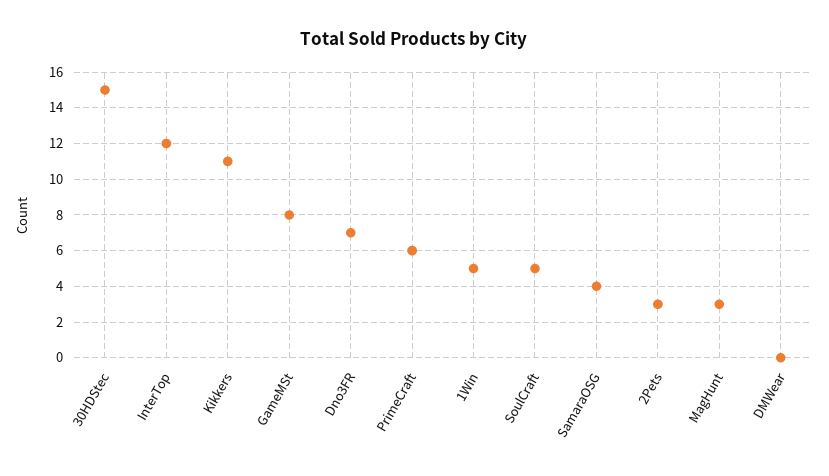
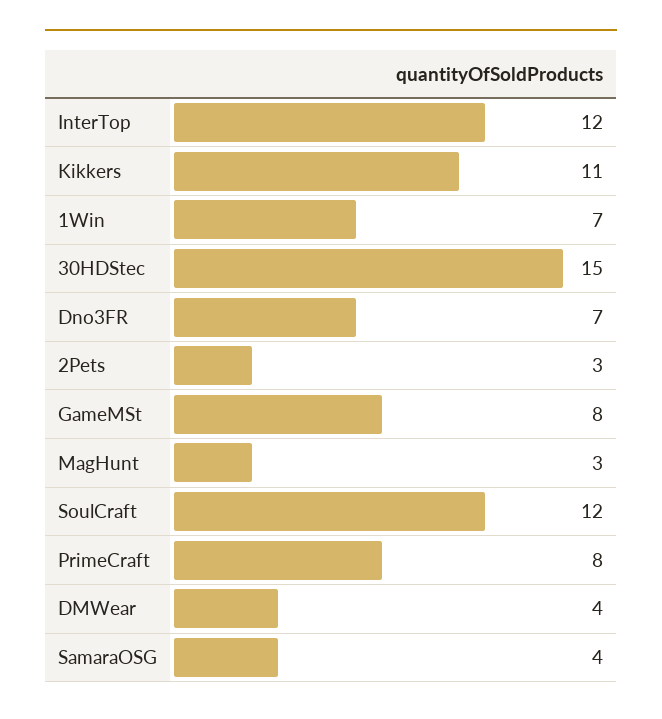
  {
    "30HDStec": 15,
    "InterTop": 12,
    "Kikkers": 11,
    "GameMSt": 8,
    "Dno3FR": 7,
-   "PrimeCraft": 6,
+   "PrimeCraft": 8,
-   "1Win": 5,
+   "1Win": 7,
-   "SoulCraft": 5,
+   "SoulCraft": 12,
    "SamaraOSG": 4,
    "2Pets": 3,
    "MagHunt": 3,
-   "DMWear": 0
+   "DMWear": 4
  }

